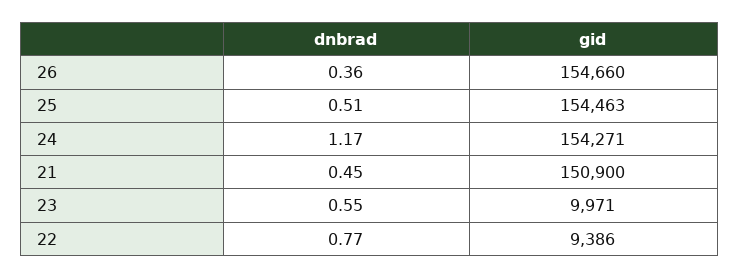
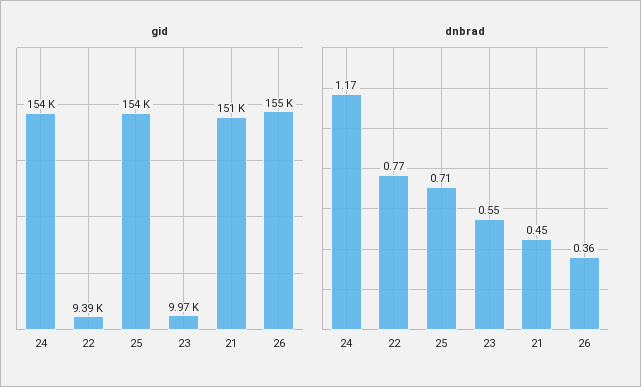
  {
    "dnbrad": {
      "26": 0.36,
-     "25": 0.51,
+     "25": 0.71,
      "24": 1.17,
      "21": 0.45,
      "23": 0.55,
      "22": 0.77
    },
    "gid": {
      "26": 154660,
      "25": 154463,
      "24": 154271,
      "21": 150900,
      "23": 9971,
      "22": 9386
    }
  }

